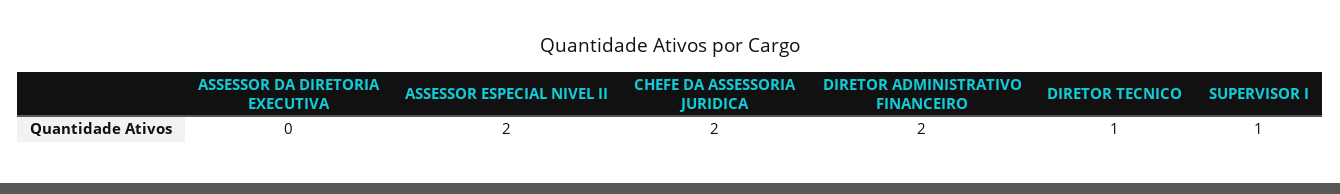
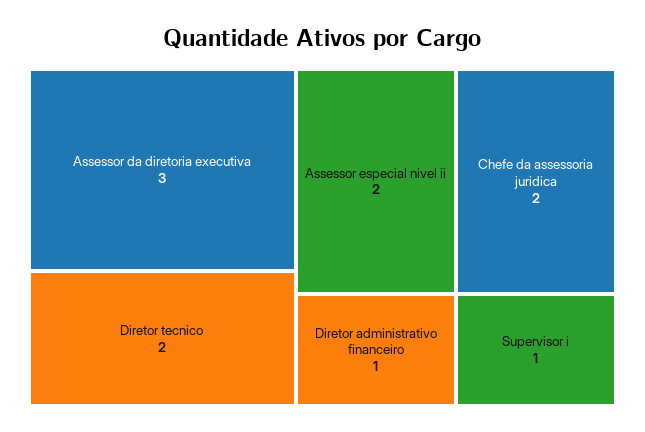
  {
-   "ASSESSOR DA DIRETORIA EXECUTIVA": 0,
+   "ASSESSOR DA DIRETORIA EXECUTIVA": 3,
    "ASSESSOR ESPECIAL NIVEL II": 2,
    "CHEFE DA ASSESSORIA JURIDICA": 2,
-   "DIRETOR ADMINISTRATIVO FINANCEIRO": 2,
+   "DIRETOR ADMINISTRATIVO FINANCEIRO": 1,
-   "DIRETOR TECNICO": 1,
+   "DIRETOR TECNICO": 2,
    "SUPERVISOR I": 1
  }

